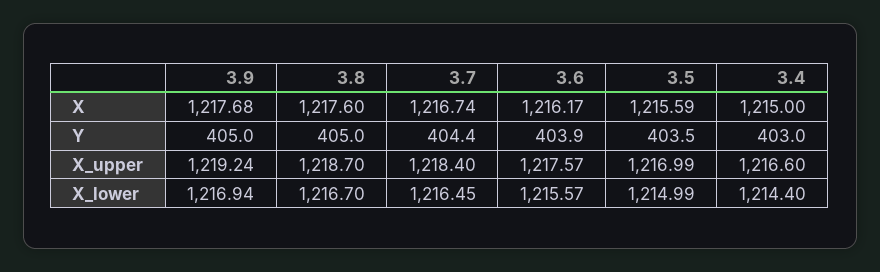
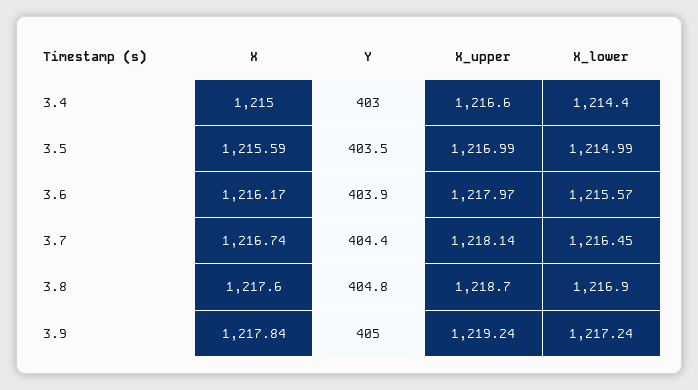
  {
    "3.9": {
-     "X": 1217.68,
+     "X": 1217.84,
      "Y": 405,
      "X_upper": 1219.24,
-     "X_lower": 1216.94
+     "X_lower": 1217.24
    },
    "3.8": {
      "X": 1217.6,
-     "Y": 405,
+     "Y": 404.8,
      "X_upper": 1218.7,
-     "X_lower": 1216.7
+     "X_lower": 1216.9
    },
    "3.7": {
      "X": 1216.74,
      "Y": 404.4,
-     "X_upper": 1218.4,
+     "X_upper": 1218.14,
      "X_lower": 1216.45
    },
    "3.6": {
      "X": 1216.17,
      "Y": 403.9,
-     "X_upper": 1217.57,
+     "X_upper": 1217.97,
      "X_lower": 1215.57
    },
    "3.5": {
      "X": 1215.59,
      "Y": 403.5,
      "X_upper": 1216.99,
      "X_lower": 1214.99
    },
    "3.4": {
      "X": 1215,
      "Y": 403,
      "X_upper": 1216.6,
      "X_lower": 1214.4
    }
  }

